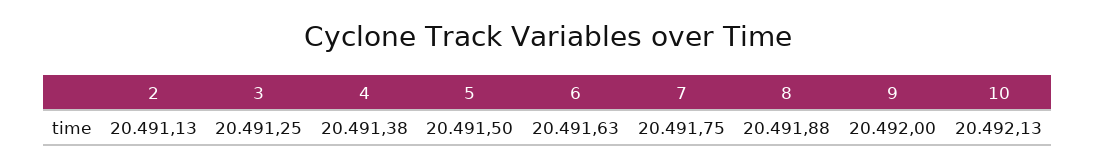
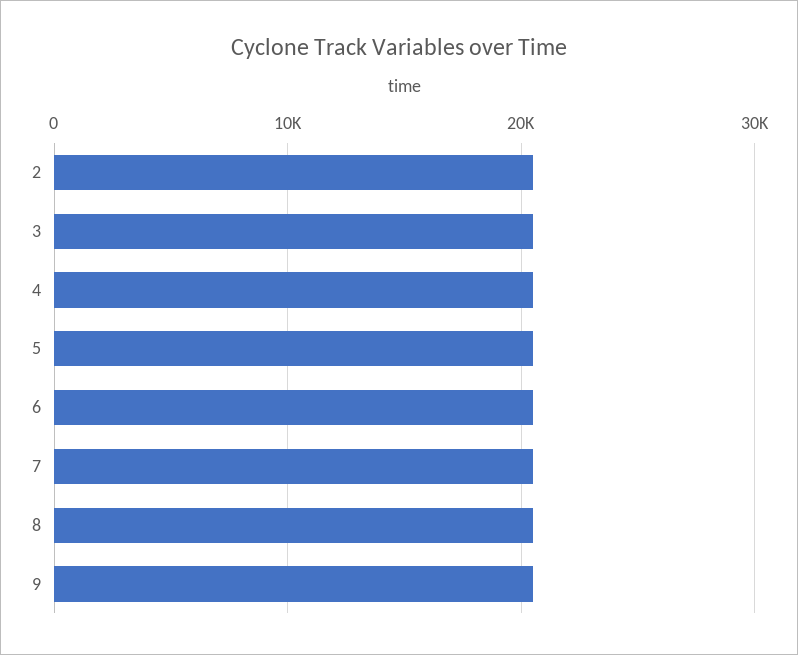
  {
    "2": 20491.13,
    "3": 20491.25,
    "4": 20491.38,
    "5": 20491.5,
    "6": 20491.63,
    "7": 20491.75,
    "8": 20491.88,
-   "9": 20492,
+   "9": 20492
-   "10": 20492.13
  }

